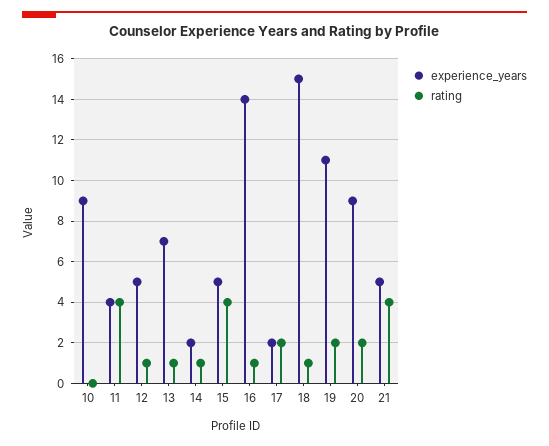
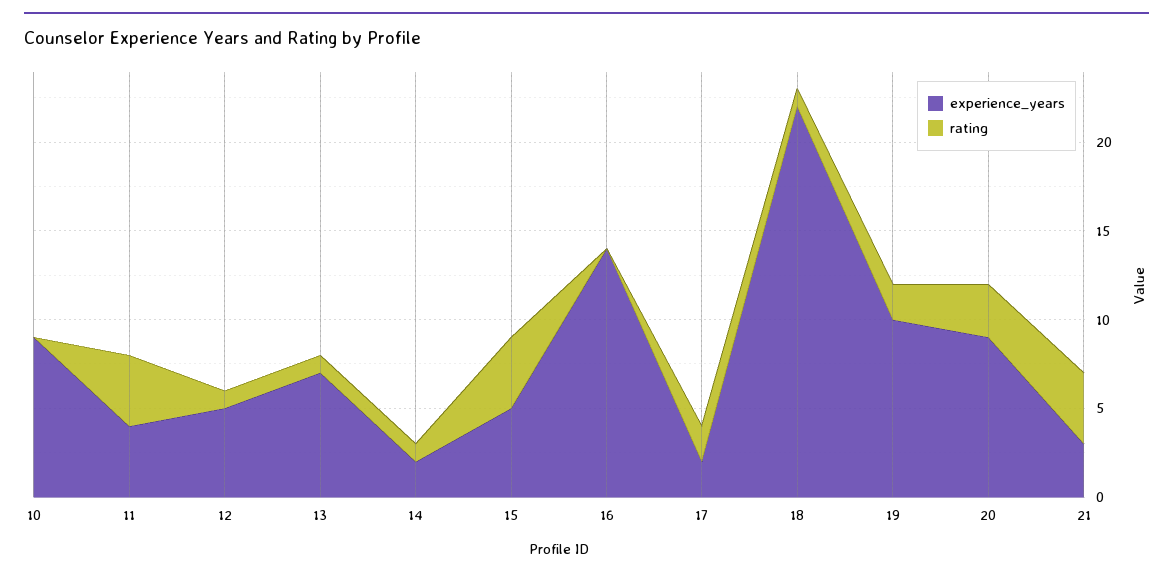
  {
    "experience_years": {
      "10": 9,
      "11": 4,
      "12": 5,
      "13": 7,
      "14": 2,
      "15": 5,
      "16": 14,
      "17": 2,
-     "18": 15,
+     "18": 22,
-     "19": 11,
+     "19": 10,
      "20": 9,
-     "21": 5
+     "21": 3
    },
    "rating": {
      "10": 0,
      "11": 4,
      "12": 1,
      "13": 1,
      "14": 1,
      "15": 4,
-     "16": 1,
+     "16": 0,
      "17": 2,
      "18": 1,
      "19": 2,
-     "20": 2,
+     "20": 3,
      "21": 4
    }
  }

